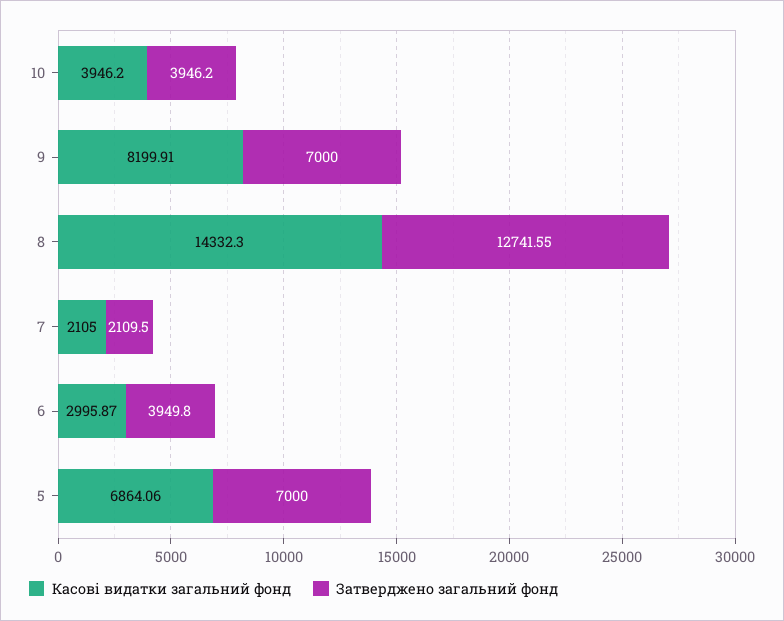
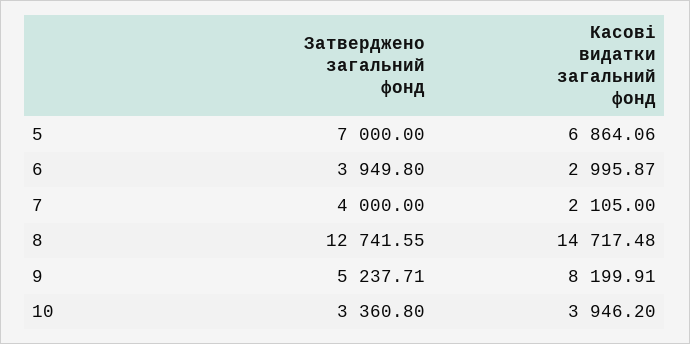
  {
    "Касові видатки загальний фонд": {
      "10": 3946.2,
      "9": 8199.91,
-     "8": 14332.3,
+     "8": 14717.48,
      "7": 2105,
      "6": 2995.87,
      "5": 6864.06
    },
    "Затверджено загальний фонд": {
-     "10": 3946.2,
+     "10": 3360.8,
-     "9": 7000,
+     "9": 5237.71,
      "8": 12741.55,
-     "7": 2109.5,
+     "7": 4000,
      "6": 3949.8,
      "5": 7000
    }
  }

